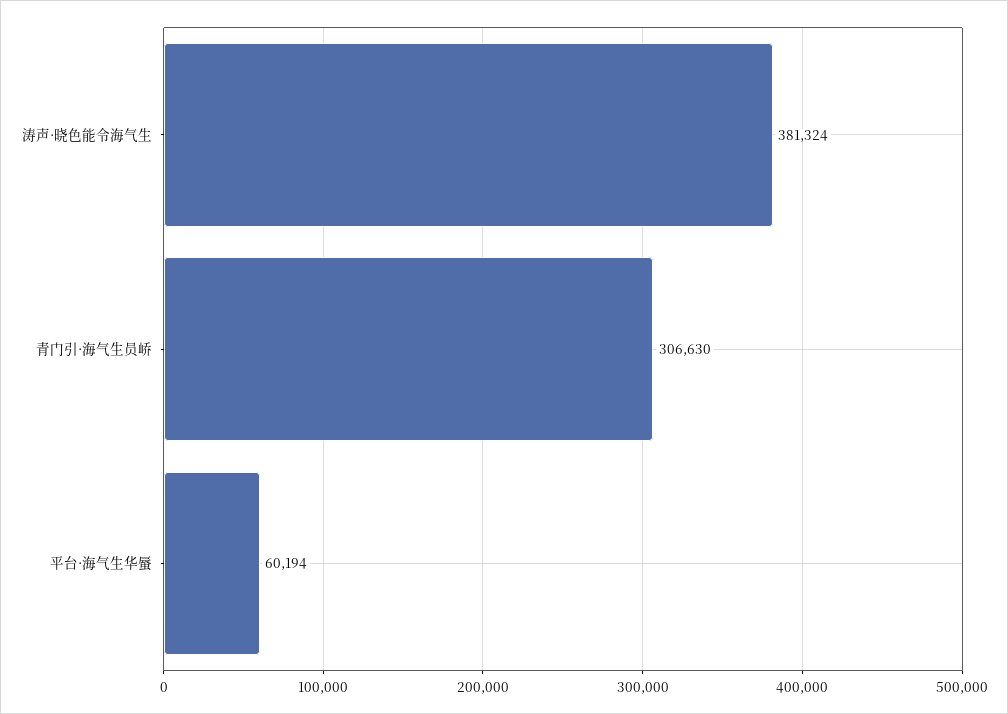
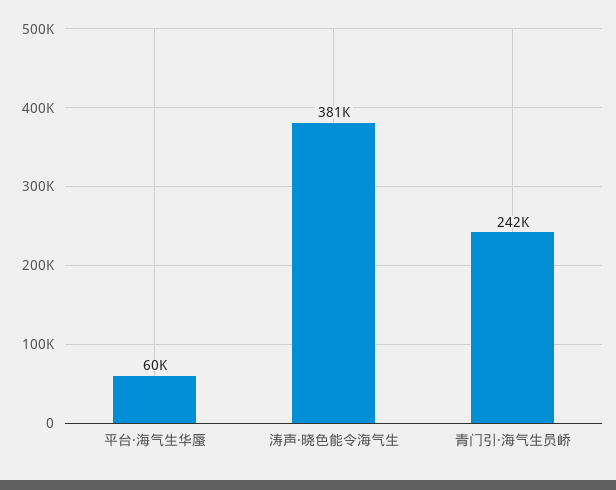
  {
    "涛声·晓色能令海气生": 381324,
-   "青门引·海气生员峤": 306630,
+   "青门引·海气生员峤": 242000,
    "平台·海气生华蜃": 60194
  }

